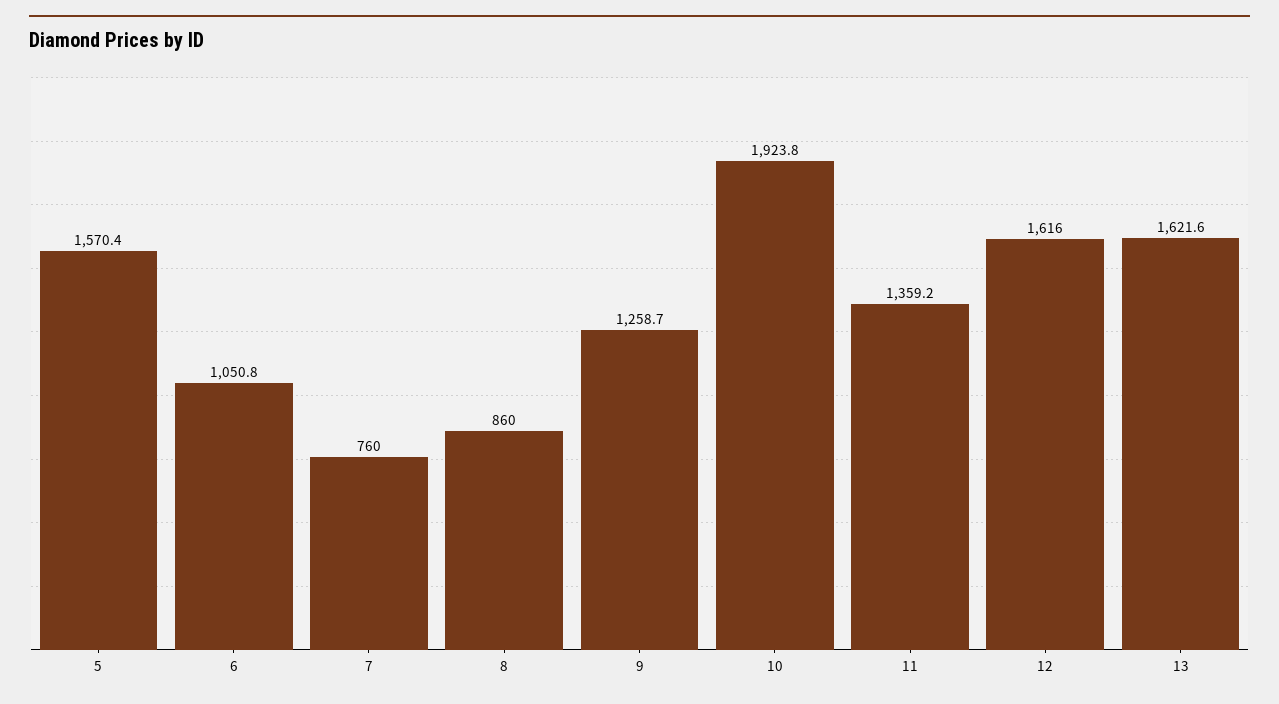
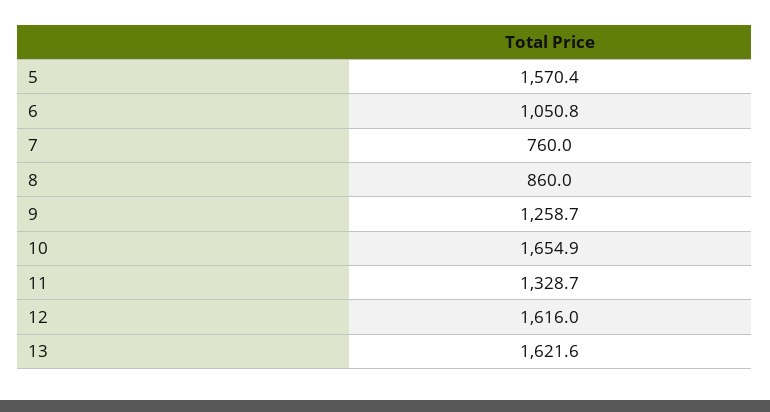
  {
    "5": 1570.4,
    "6": 1050.8,
    "7": 760,
    "8": 860,
    "9": 1258.7,
-   "10": 1923.8,
+   "10": 1654.9,
-   "11": 1359.2,
+   "11": 1328.7,
    "12": 1616,
    "13": 1621.6
  }

